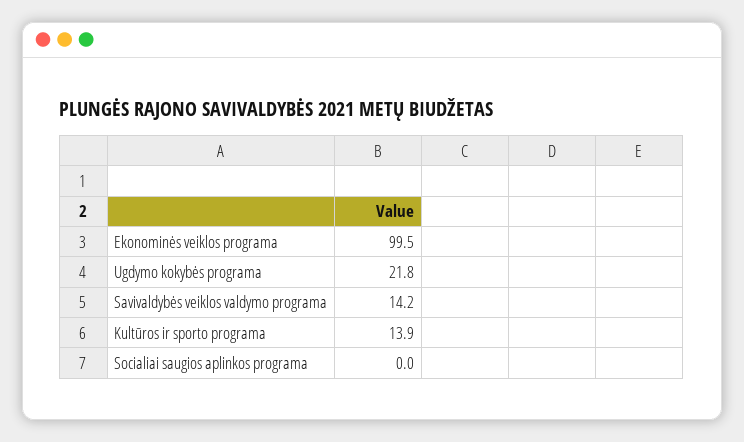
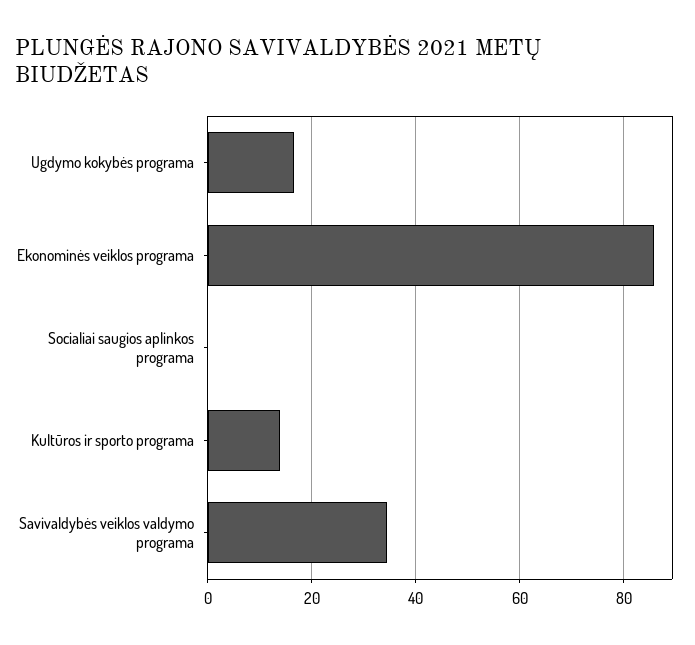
  {
-   "Ekonominės veiklos programa": 99.5,
+   "Ekonominės veiklos programa": 86,
-   "Ugdymo kokybės programa": 21.8,
+   "Ugdymo kokybės programa": 16,
-   "Savivaldybės veiklos valdymo programa": 14.2,
+   "Savivaldybės veiklos valdymo programa": 34,
    "Kultūros ir sporto programa": 13.9,
    "Socialiai saugios aplinkos programa": 0
  }

